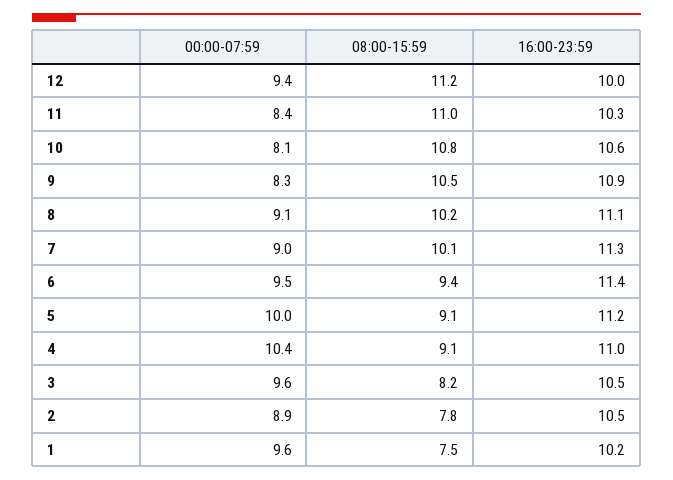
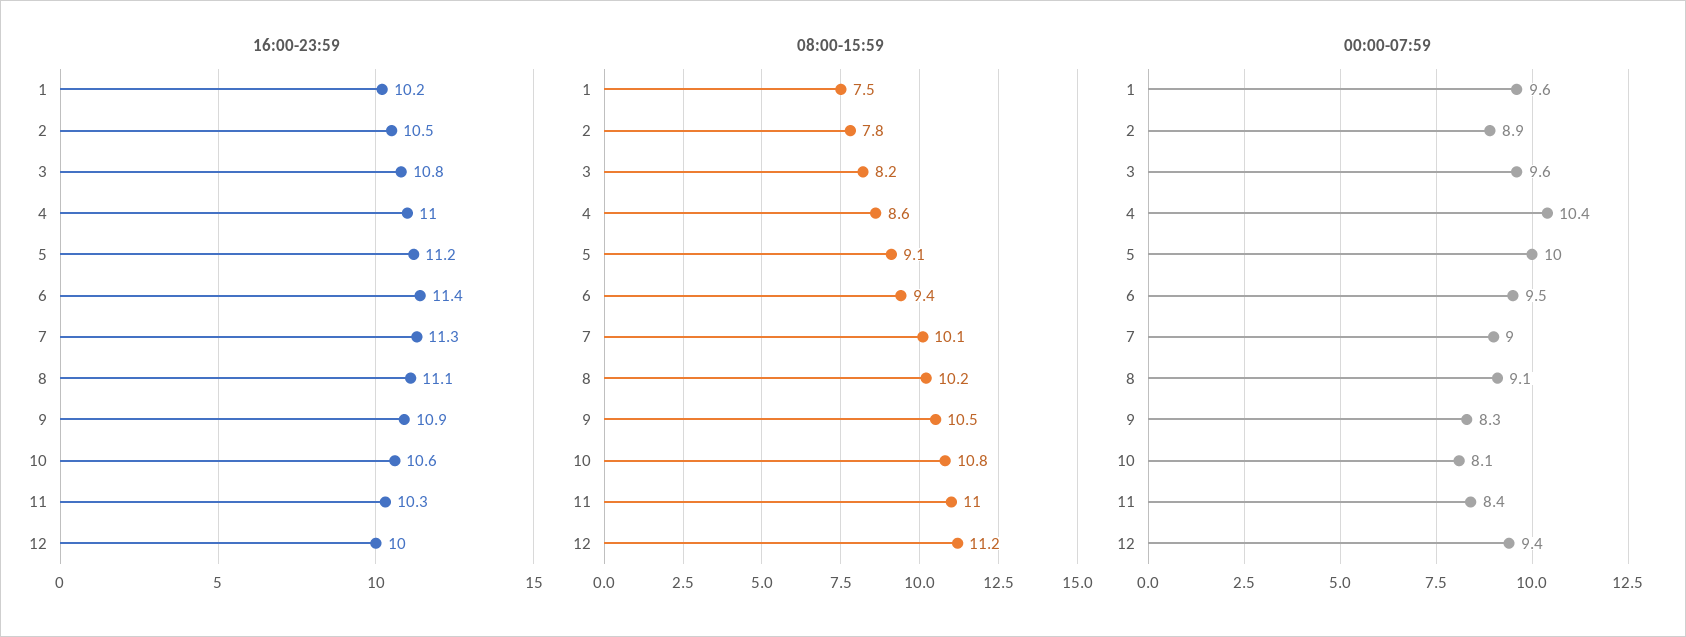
  {
    "00:00-07:59": {
      "12": 9.4,
      "11": 8.4,
      "10": 8.1,
      "9": 8.3,
      "8": 9.1,
      "7": 9,
      "6": 9.5,
      "5": 10,
      "4": 10.4,
      "3": 9.6,
      "2": 8.9,
      "1": 9.6
    },
    "08:00-15:59": {
      "12": 11.2,
      "11": 11,
      "10": 10.8,
      "9": 10.5,
      "8": 10.2,
      "7": 10.1,
      "6": 9.4,
      "5": 9.1,
-     "4": 9.1,
+     "4": 8.6,
      "3": 8.2,
      "2": 7.8,
      "1": 7.5
    },
    "16:00-23:59": {
      "12": 10,
      "11": 10.3,
      "10": 10.6,
      "9": 10.9,
      "8": 11.1,
      "7": 11.3,
      "6": 11.4,
      "5": 11.2,
      "4": 11,
-     "3": 10.5,
+     "3": 10.8,
      "2": 10.5,
      "1": 10.2
    }
  }

